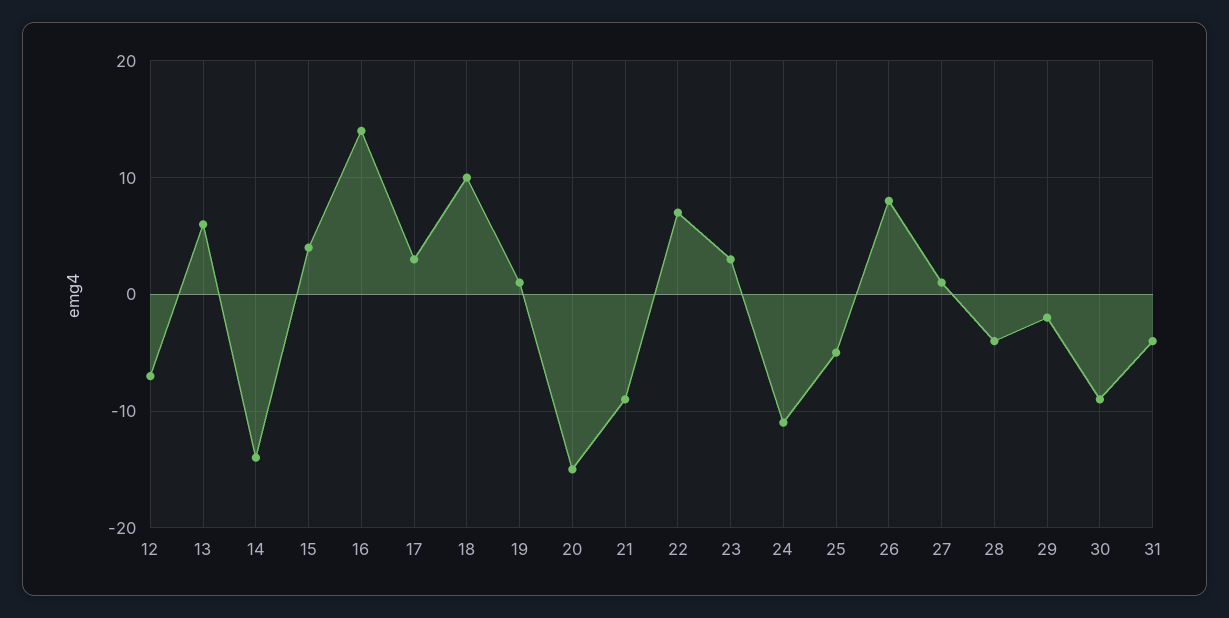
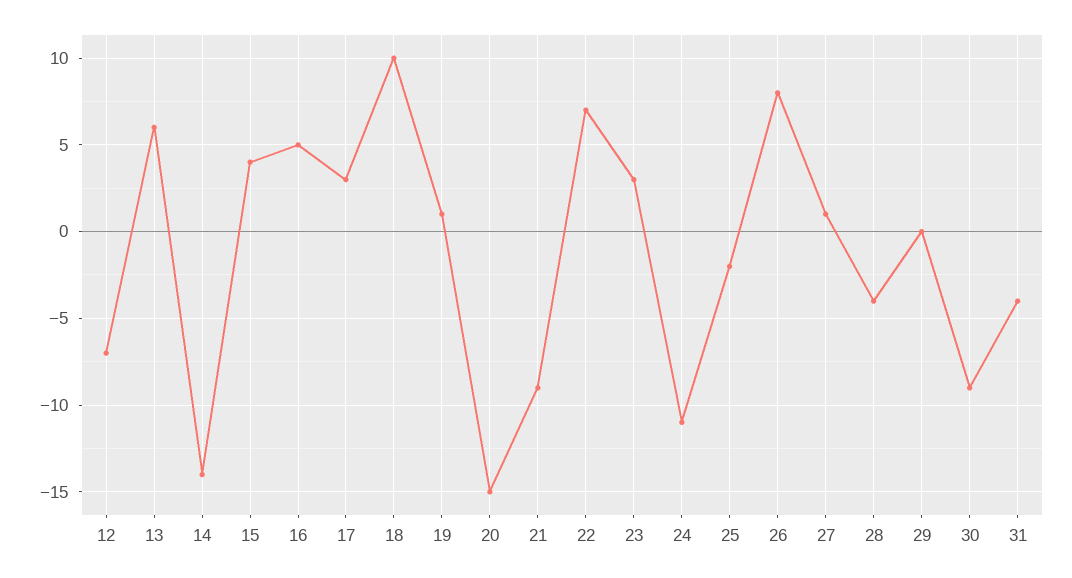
  {
    "12": -7,
    "13": 6,
    "14": -14,
    "15": 4,
-   "16": 14,
+   "16": 5,
    "17": 3,
    "18": 10,
    "19": 1,
    "20": -15,
    "21": -9,
    "22": 7,
    "23": 3,
    "24": -11,
-   "25": -5,
+   "25": -2,
    "26": 8,
    "27": 1,
    "28": -4,
-   "29": -2,
+   "29": 0,
    "30": -9,
    "31": -4
  }

